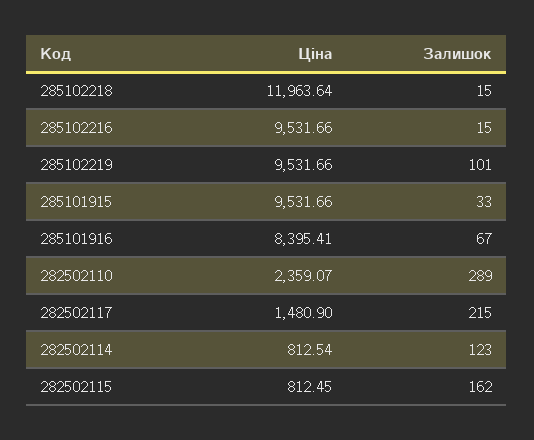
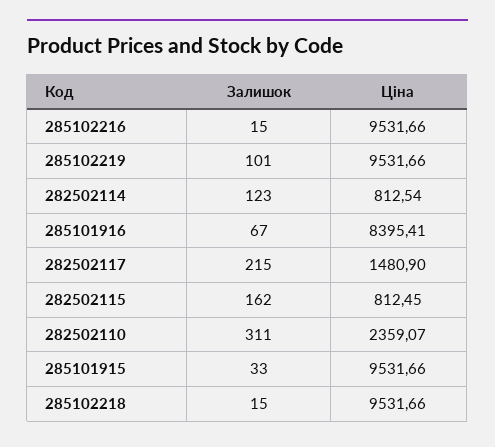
  {
    "Ціна": {
-     "285102218": 11963.64,
+     "285102218": 9531.66,
      "285102216": 9531.66,
      "285102219": 9531.66,
      "285101915": 9531.66,
      "285101916": 8395.41,
      "282502110": 2359.07,
      "282502117": 1480.9,
      "282502114": 812.54,
      "282502115": 812.45
    },
    "Залишок": {
      "285102218": 15,
      "285102216": 15,
      "285102219": 101,
      "285101915": 33,
      "285101916": 67,
-     "282502110": 289,
+     "282502110": 311,
      "282502117": 215,
      "282502114": 123,
      "282502115": 162
    }
  }

